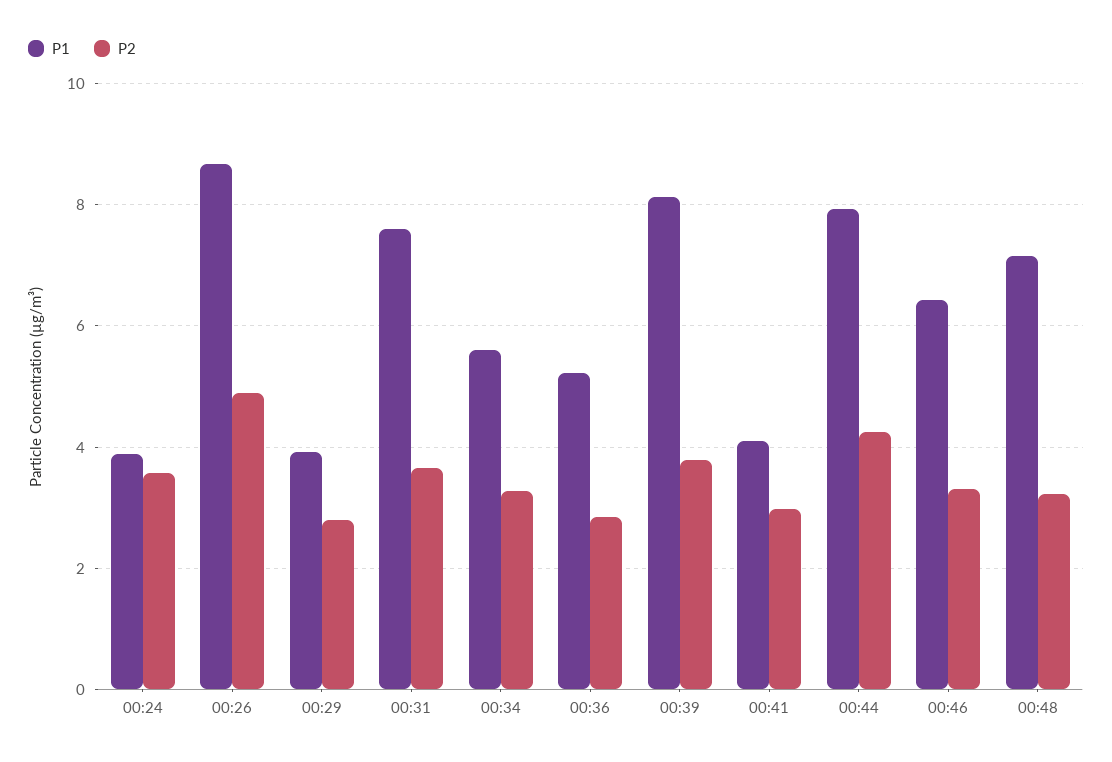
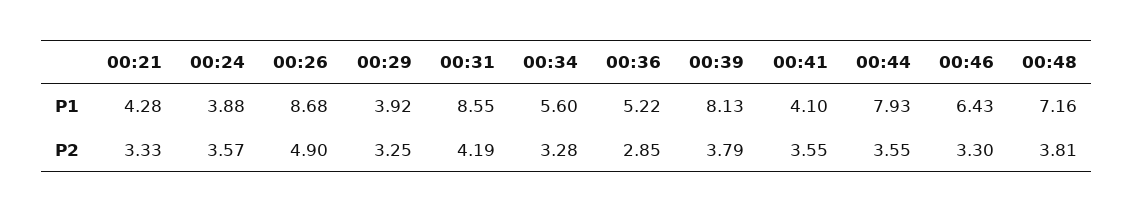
  {
    "P1": {
      "00:24": 3.88,
      "00:26": 8.68,
      "00:29": 3.92,
-     "00:31": 7.6,
+     "00:31": 8.55,
      "00:34": 5.6,
      "00:36": 5.22,
      "00:39": 8.13,
      "00:41": 4.1,
      "00:44": 7.93,
      "00:46": 6.43,
-     "00:48": 7.16
+     "00:48": 7.16,
+     "00:21": 4.28
    },
    "P2": {
      "00:24": 3.57,
      "00:26": 4.9,
-     "00:29": 2.8,
+     "00:29": 3.25,
-     "00:31": 3.6,
+     "00:31": 4.19,
      "00:34": 3.28,
      "00:36": 2.85,
      "00:39": 3.79,
-     "00:41": 3,
+     "00:41": 3.55,
-     "00:44": 4.2,
+     "00:44": 3.55,
      "00:46": 3.3,
-     "00:48": 3.2
+     "00:48": 3.81,
+     "00:21": 3.33
    }
  }

